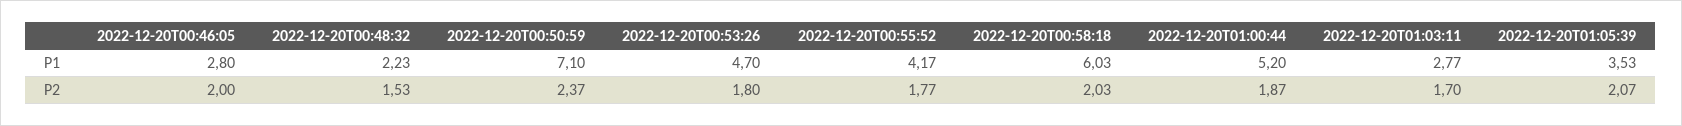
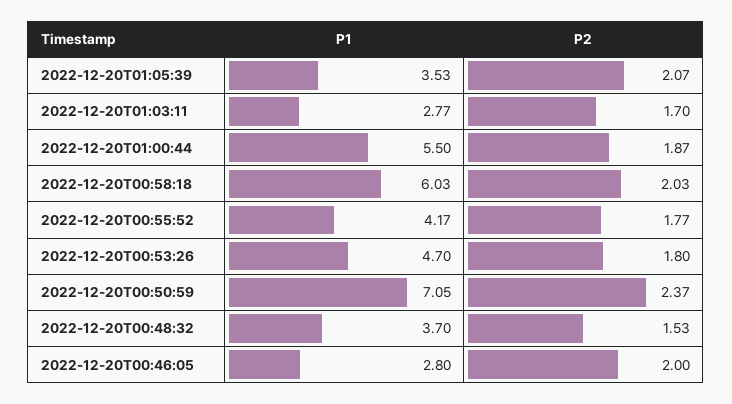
  {
    "2022-12-20T00:46:05": {
      "P1": 2.8,
      "P2": 2
    },
    "2022-12-20T00:48:32": {
-     "P1": 2.23,
+     "P1": 3.7,
      "P2": 1.53
    },
    "2022-12-20T00:50:59": {
-     "P1": 7.1,
+     "P1": 7.05,
      "P2": 2.37
    },
    "2022-12-20T00:53:26": {
      "P1": 4.7,
      "P2": 1.8
    },
    "2022-12-20T00:55:52": {
      "P1": 4.17,
      "P2": 1.77
    },
    "2022-12-20T00:58:18": {
      "P1": 6.03,
      "P2": 2.03
    },
    "2022-12-20T01:00:44": {
-     "P1": 5.2,
+     "P1": 5.5,
      "P2": 1.87
    },
    "2022-12-20T01:03:11": {
      "P1": 2.77,
      "P2": 1.7
    },
    "2022-12-20T01:05:39": {
      "P1": 3.53,
      "P2": 2.07
    }
  }

